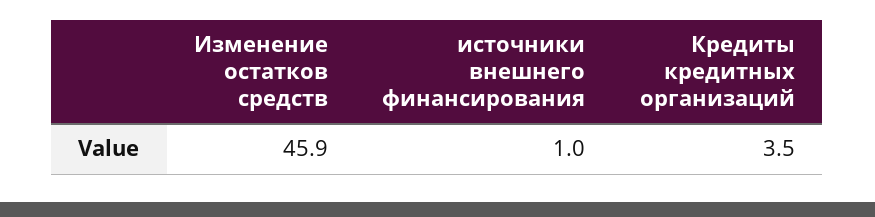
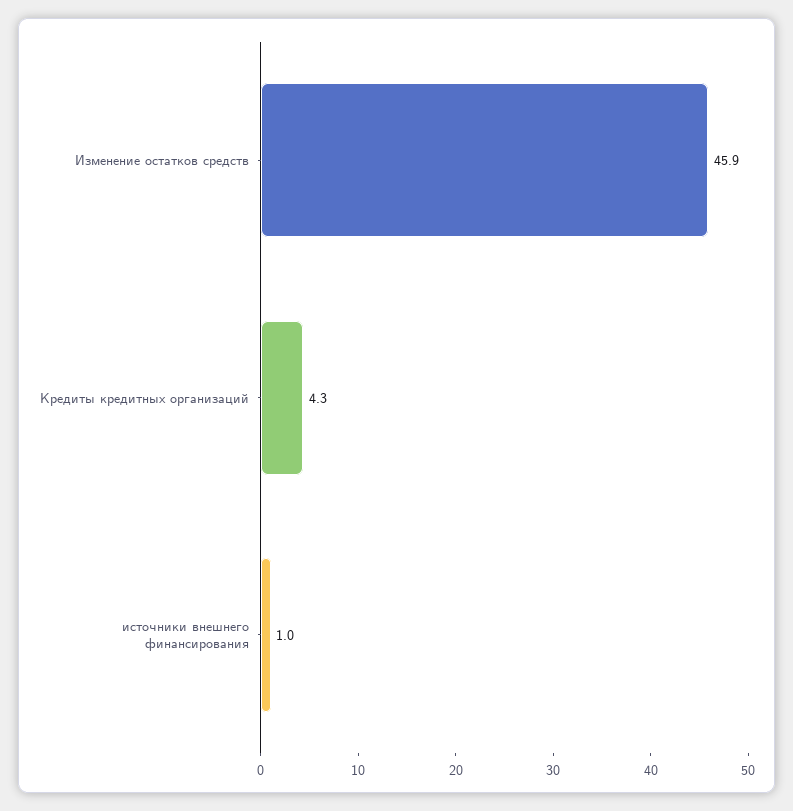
  {
    "Изменение остатков средств": 45.9,
    "источники внешнего финансирования": 1,
-   "Кредиты кредитных организаций": 3.5
+   "Кредиты кредитных организаций": 4.3
  }

